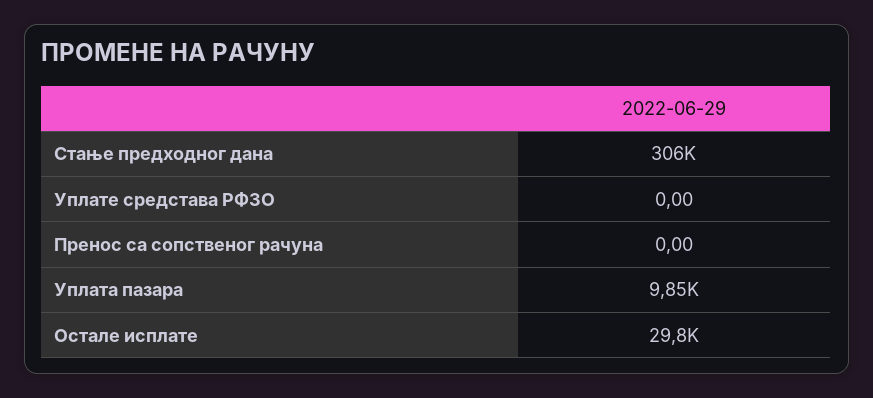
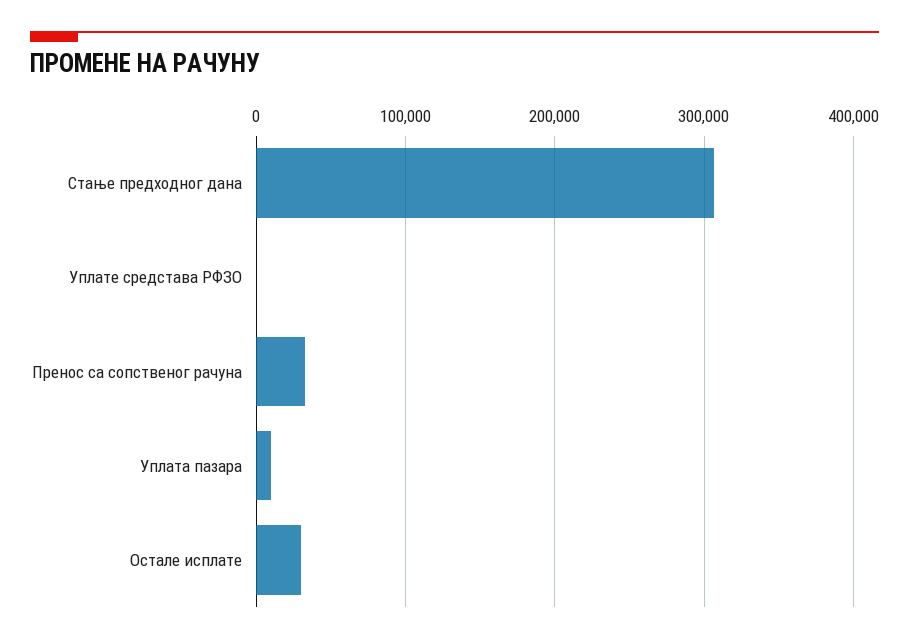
  {
    "Стање предходног дана": 306000,
    "Уплате средстава РФЗО": 0,
-   "Пренос са сопственог рачуна": 0,
+   "Пренос са сопственог рачуна": 30000,
    "Уплата пазара": 9850,
    "Остале исплате": 29800
  }

